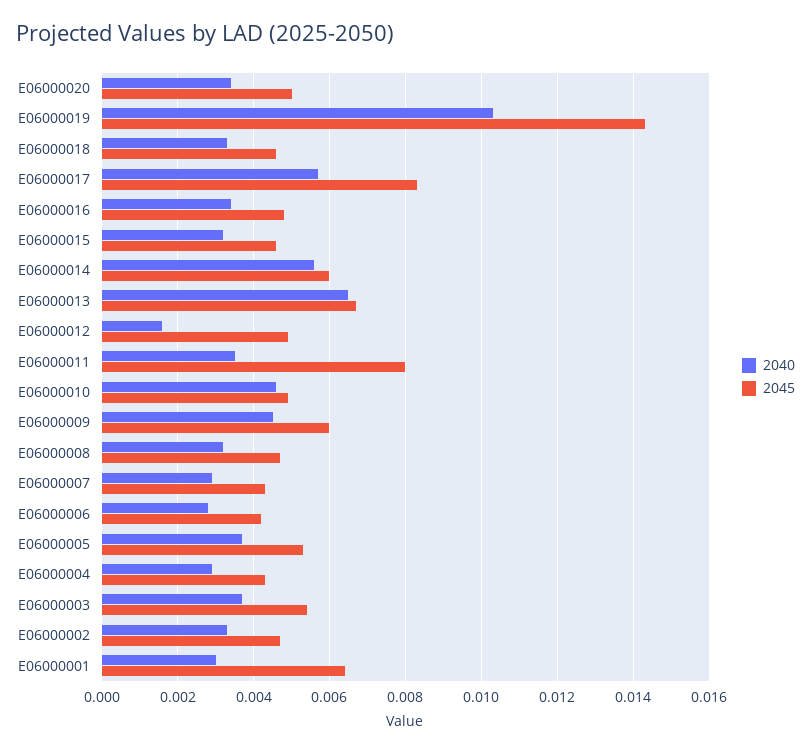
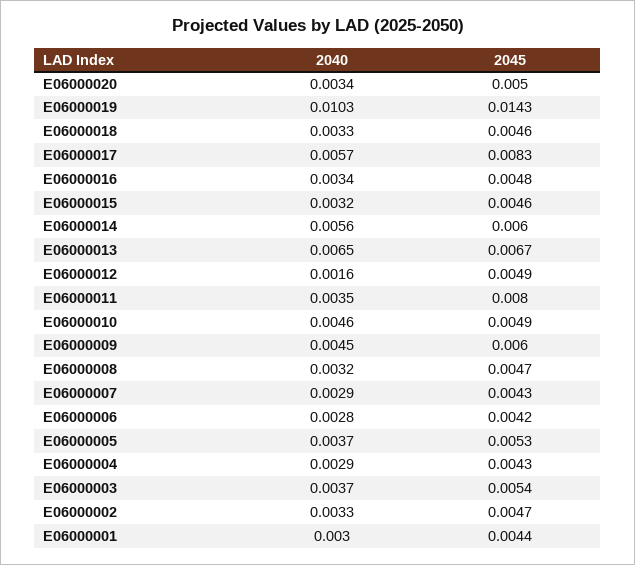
  {
    "2040": {
      "E06000020": 0.0034,
      "E06000019": 0.0103,
      "E06000018": 0.0033,
      "E06000017": 0.0057,
      "E06000016": 0.0034,
      "E06000015": 0.0032,
      "E06000014": 0.0056,
      "E06000013": 0.0065,
      "E06000012": 0.0016,
      "E06000011": 0.0035,
      "E06000010": 0.0046,
      "E06000009": 0.0045,
      "E06000008": 0.0032,
      "E06000007": 0.0029,
      "E06000006": 0.0028,
      "E06000005": 0.0037,
      "E06000004": 0.0029,
      "E06000003": 0.0037,
      "E06000002": 0.0033,
      "E06000001": 0.003
    },
    "2045": {
      "E06000020": 0.005,
      "E06000019": 0.0143,
      "E06000018": 0.0046,
      "E06000017": 0.0083,
      "E06000016": 0.0048,
      "E06000015": 0.0046,
      "E06000014": 0.006,
      "E06000013": 0.0067,
      "E06000012": 0.0049,
      "E06000011": 0.008,
      "E06000010": 0.0049,
      "E06000009": 0.006,
      "E06000008": 0.0047,
      "E06000007": 0.0043,
      "E06000006": 0.0042,
      "E06000005": 0.0053,
      "E06000004": 0.0043,
      "E06000003": 0.0054,
      "E06000002": 0.0047,
-     "E06000001": 0.0065
+     "E06000001": 0.0044
    }
  }

